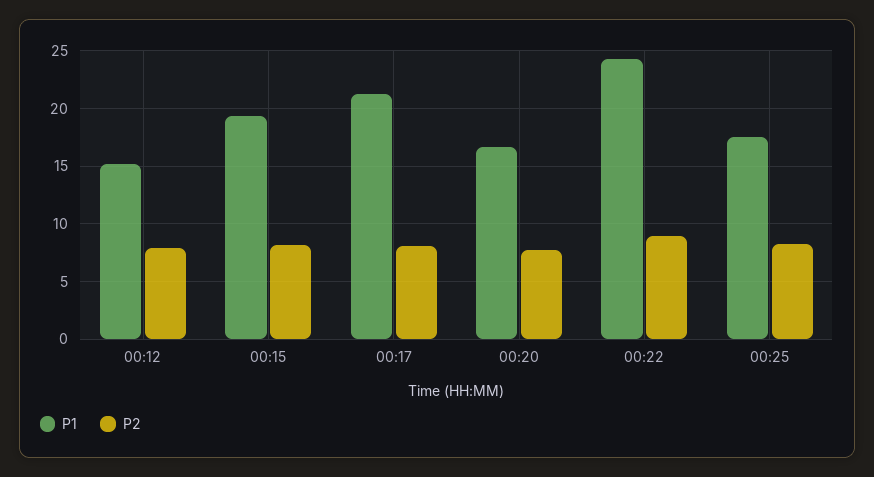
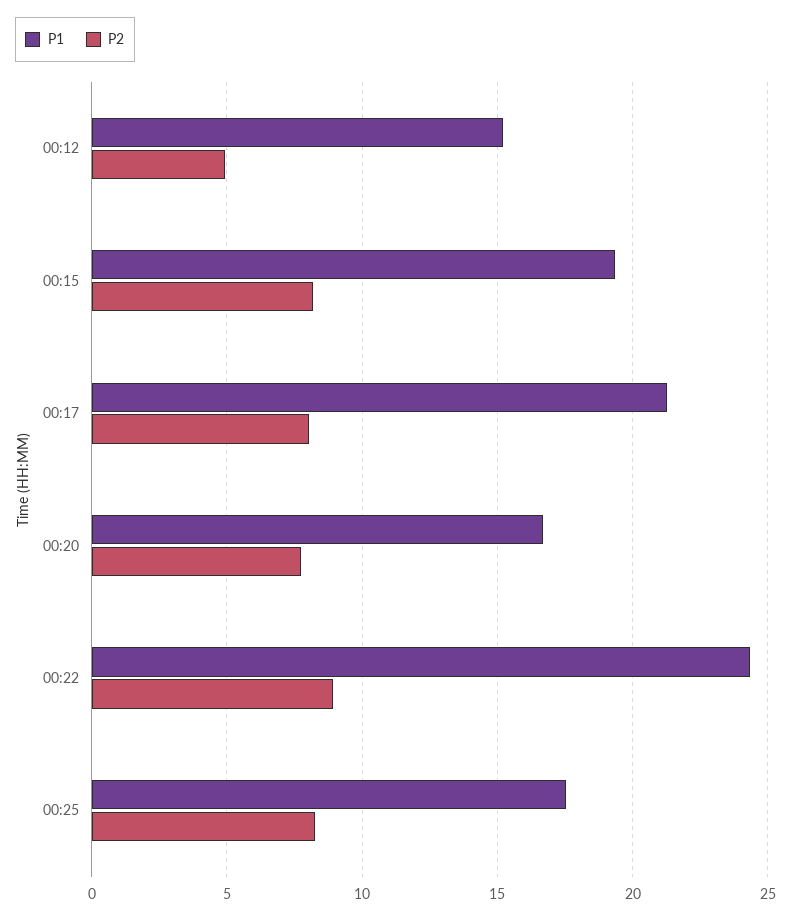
  {
    "P1": {
      "00:12": 15,
      "00:15": 19.5,
      "00:17": 21.5,
      "00:20": 16.5,
      "00:22": 24.5,
      "00:25": 17.5
    },
    "P2": {
-     "00:12": 8,
+     "00:12": 5,
      "00:15": 8,
      "00:17": 8,
      "00:20": 8,
      "00:22": 9,
      "00:25": 8.5
    }
  }

